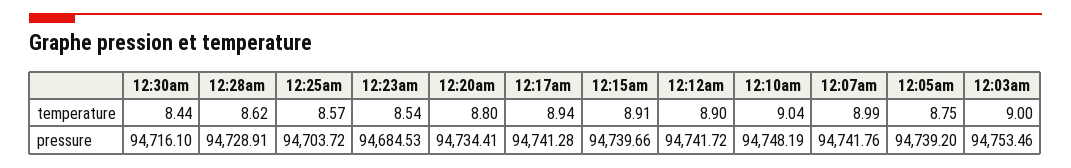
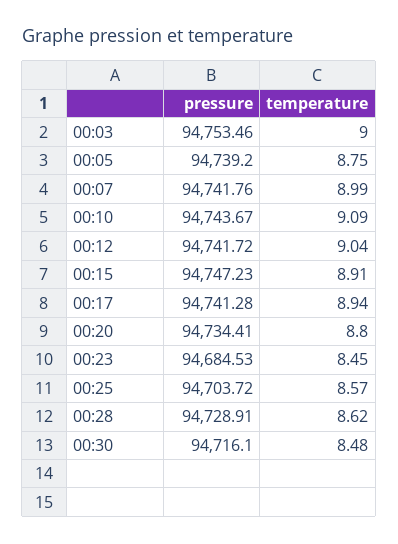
  {
    "12:30am": {
-     "temperature": 8.44,
+     "temperature": 8.48,
      "pressure": 94716.1
    },
    "12:28am": {
      "temperature": 8.62,
      "pressure": 94728.91
    },
    "12:25am": {
      "temperature": 8.57,
      "pressure": 94703.72
    },
    "12:23am": {
-     "temperature": 8.54,
+     "temperature": 8.45,
      "pressure": 94684.53
    },
    "12:20am": {
      "temperature": 8.8,
      "pressure": 94734.41
    },
    "12:17am": {
      "temperature": 8.94,
      "pressure": 94741.28
    },
    "12:15am": {
      "temperature": 8.91,
-     "pressure": 94739.66
+     "pressure": 94747.23
    },
    "12:12am": {
-     "temperature": 8.9,
+     "temperature": 9.04,
      "pressure": 94741.72
    },
    "12:10am": {
-     "temperature": 9.04,
+     "temperature": 9.09,
-     "pressure": 94748.19
+     "pressure": 94743.67
    },
    "12:07am": {
      "temperature": 8.99,
      "pressure": 94741.76
    },
    "12:05am": {
      "temperature": 8.75,
      "pressure": 94739.2
    },
    "12:03am": {
      "temperature": 9,
      "pressure": 94753.46
    }
  }

